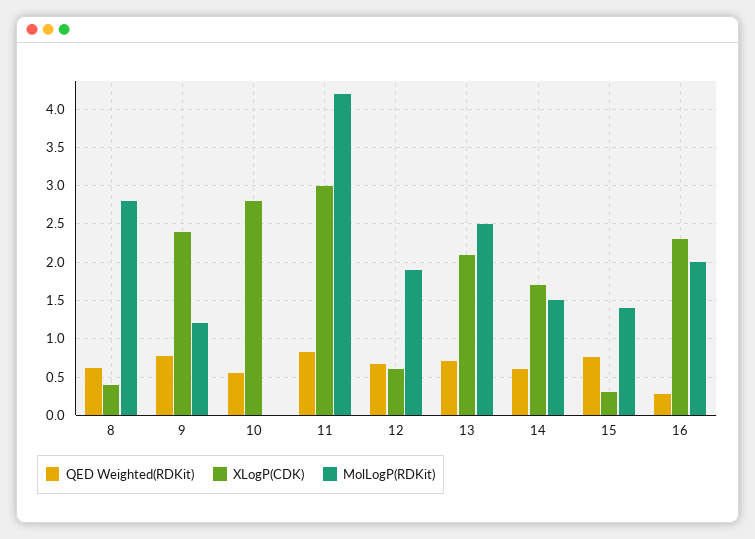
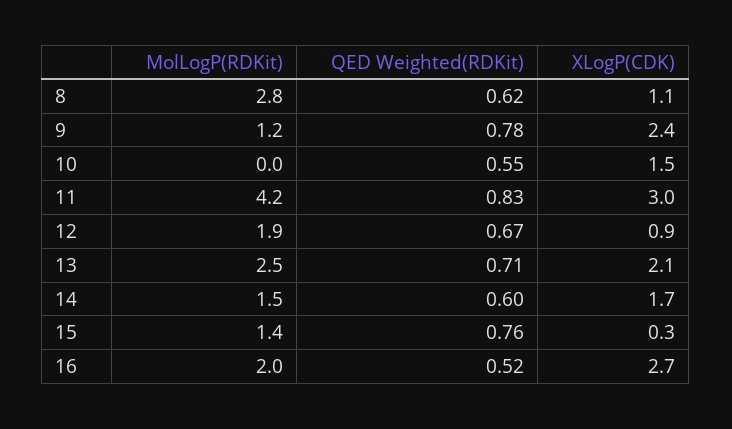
  {
    "QED Weighted(RDKit)": {
      "8": 0.62,
      "9": 0.78,
      "10": 0.55,
      "11": 0.83,
      "12": 0.67,
      "13": 0.71,
      "14": 0.6,
      "15": 0.76,
-     "16": 0.3
+     "16": 0.52
    },
    "XLogP(CDK)": {
-     "8": 0.4,
+     "8": 1.1,
      "9": 2.4,
-     "10": 2.8,
+     "10": 1.5,
      "11": 3,
-     "12": 0.6,
+     "12": 0.9,
      "13": 2.1,
      "14": 1.7,
      "15": 0.3,
-     "16": 2.3
+     "16": 2.7
    },
    "MolLogP(RDKit)": {
      "8": 2.8,
      "9": 1.2,
      "10": 0,
      "11": 4.2,
      "12": 1.9,
      "13": 2.5,
      "14": 1.5,
      "15": 1.4,
      "16": 2
    }
  }

